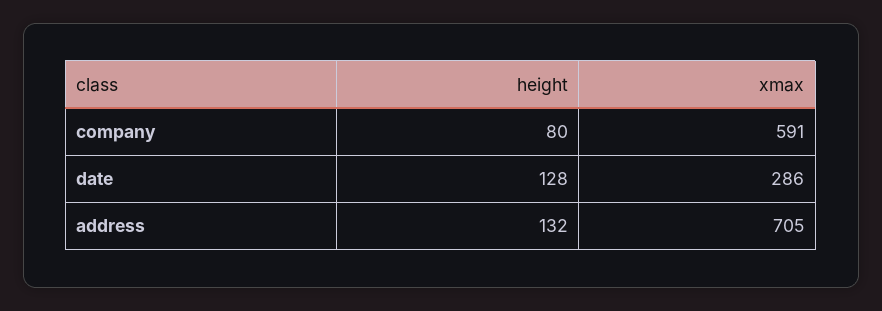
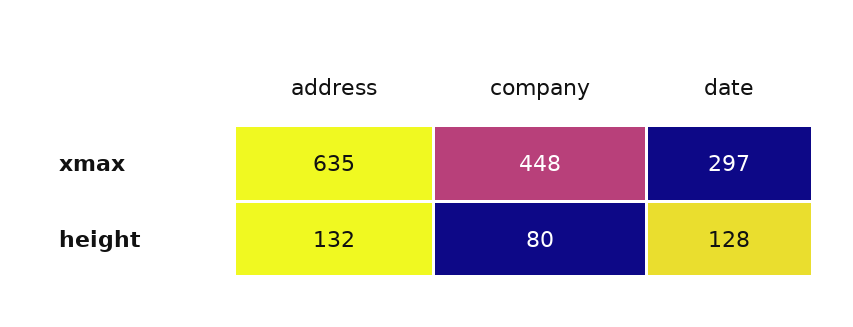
  {
    "height": {
      "company": 80,
      "date": 128,
      "address": 132
    },
    "xmax": {
-     "company": 591,
+     "company": 448,
-     "date": 286,
+     "date": 297,
-     "address": 705
+     "address": 635
    }
  }

